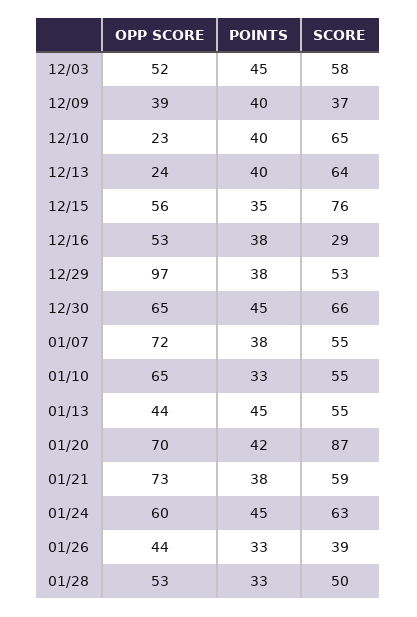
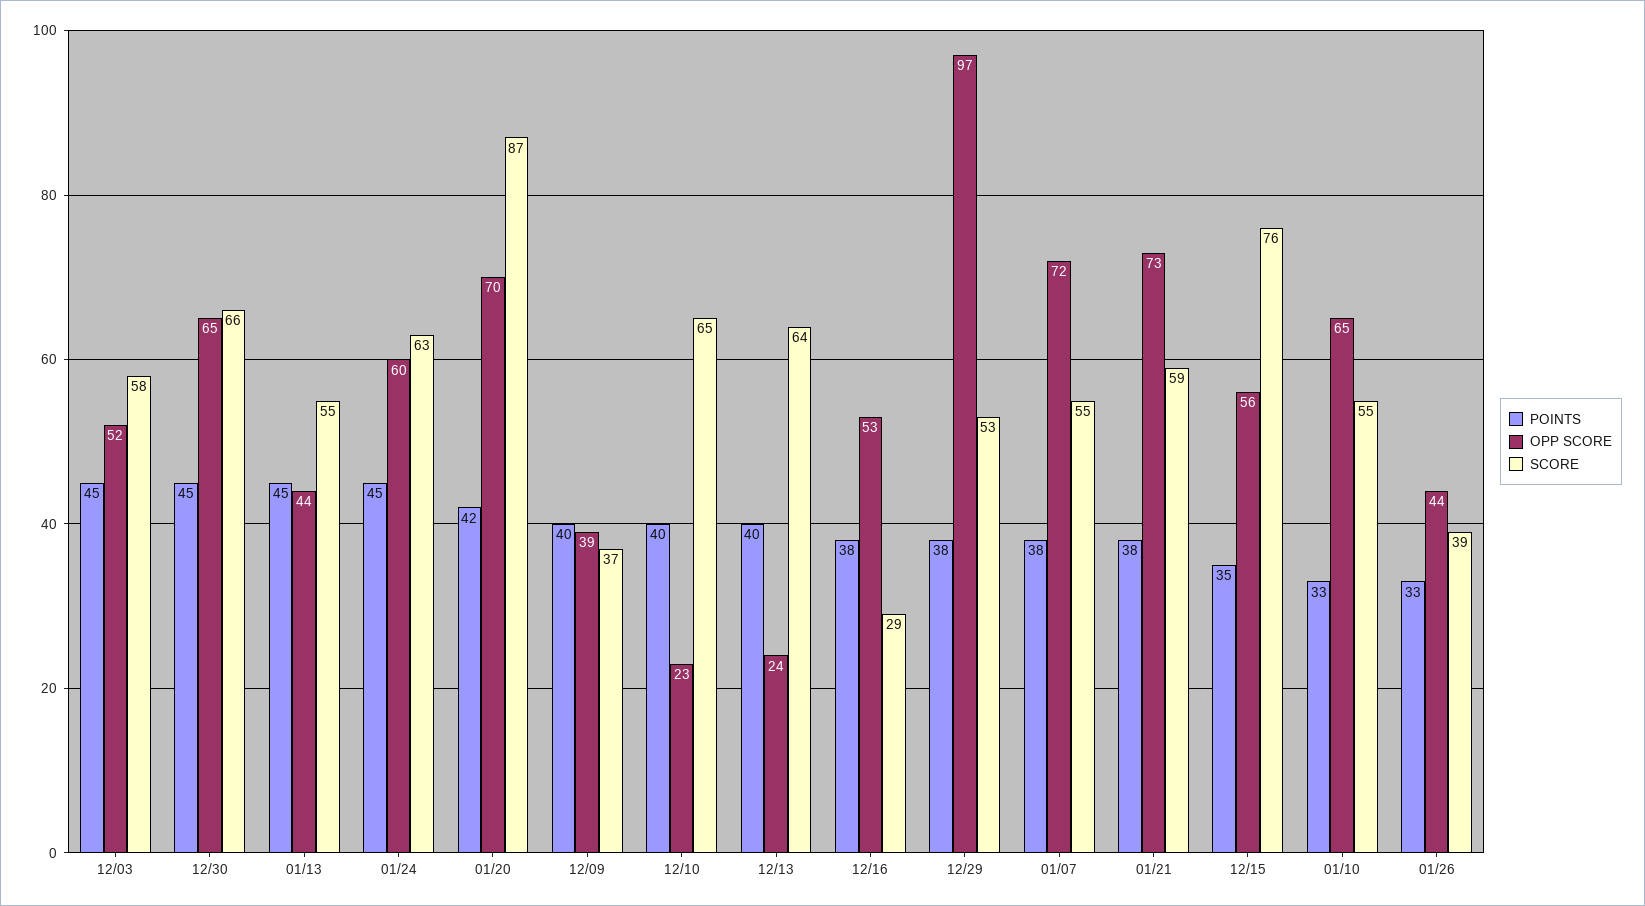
  {
    "OPP SCORE": {
      "12/03": 52,
      "12/09": 39,
      "12/10": 23,
      "12/13": 24,
      "12/15": 56,
      "12/16": 53,
      "12/29": 97,
      "12/30": 65,
      "01/07": 72,
      "01/10": 65,
      "01/13": 44,
      "01/20": 70,
      "01/21": 73,
      "01/24": 60,
-     "01/26": 44,
+     "01/26": 44
-     "01/28": 53
    },
    "POINTS": {
      "12/03": 45,
      "12/09": 40,
      "12/10": 40,
      "12/13": 40,
      "12/15": 35,
      "12/16": 38,
      "12/29": 38,
      "12/30": 45,
      "01/07": 38,
      "01/10": 33,
      "01/13": 45,
      "01/20": 42,
      "01/21": 38,
      "01/24": 45,
-     "01/26": 33,
+     "01/26": 33
-     "01/28": 33
    },
    "SCORE": {
      "12/03": 58,
      "12/09": 37,
      "12/10": 65,
      "12/13": 64,
      "12/15": 76,
      "12/16": 29,
      "12/29": 53,
      "12/30": 66,
      "01/07": 55,
      "01/10": 55,
      "01/13": 55,
      "01/20": 87,
      "01/21": 59,
      "01/24": 63,
-     "01/26": 39,
+     "01/26": 39
-     "01/28": 50
    }
  }

